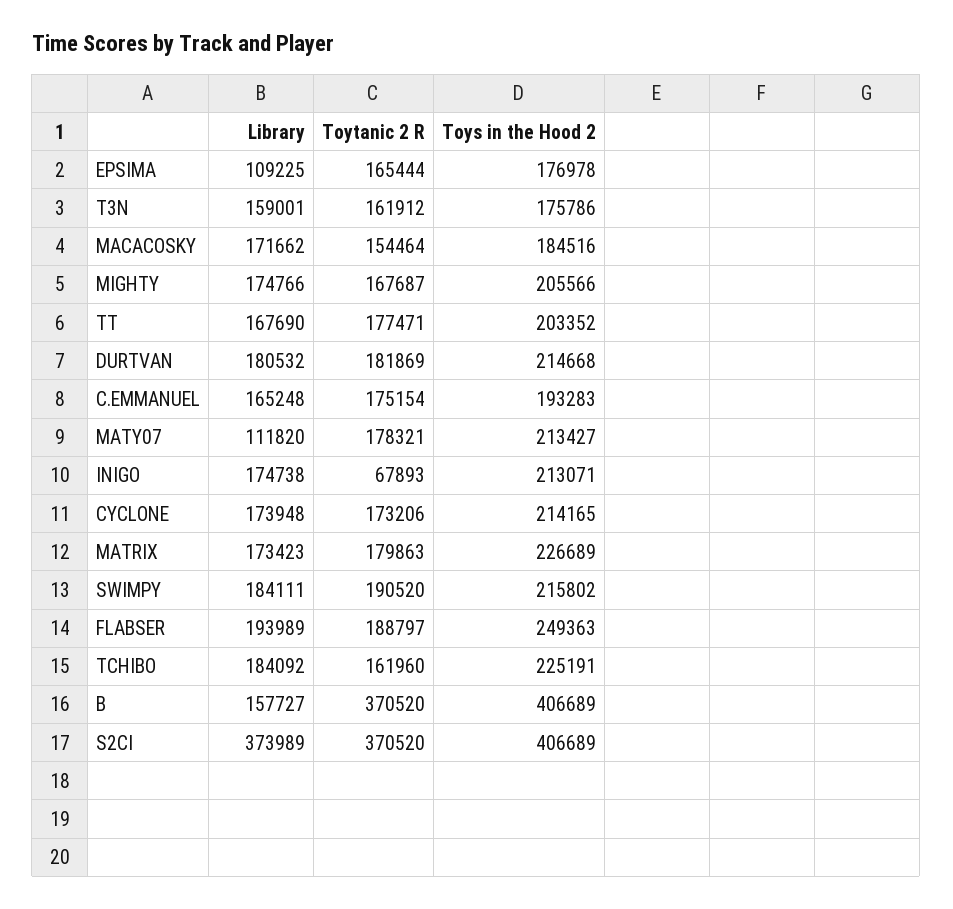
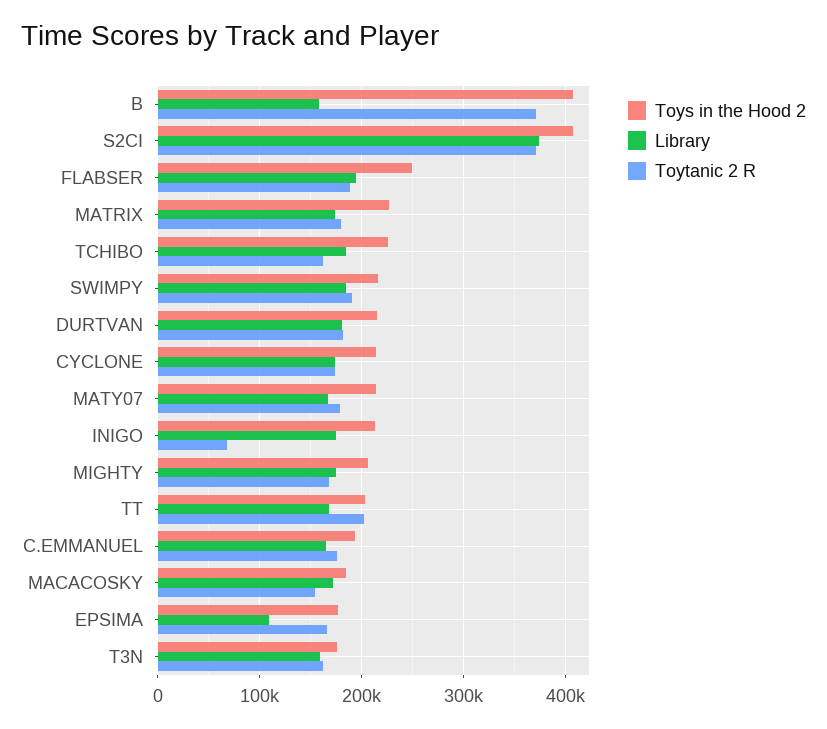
  {
    "Library": {
      "EPSIMA": 109225,
      "T3N": 159001,
      "MACACOSKY": 171662,
      "MIGHTY": 174766,
      "TT": 167690,
      "DURTVAN": 180532,
      "C.EMMANUEL": 165248,
-     "MATY07": 111820,
+     "MATY07": 170000,
      "INIGO": 174738,
      "CYCLONE": 173948,
      "MATRIX": 173423,
      "SWIMPY": 184111,
      "FLABSER": 193989,
      "TCHIBO": 184092,
      "B": 157727,
      "S2CI": 373989
    },
    "Toytanic 2 R": {
      "EPSIMA": 165444,
      "T3N": 161912,
      "MACACOSKY": 154464,
      "MIGHTY": 167687,
-     "TT": 177471,
+     "TT": 200000,
      "DURTVAN": 181869,
      "C.EMMANUEL": 175154,
      "MATY07": 178321,
      "INIGO": 67893,
      "CYCLONE": 173206,
      "MATRIX": 179863,
      "SWIMPY": 190520,
      "FLABSER": 188797,
      "TCHIBO": 161960,
      "B": 370520,
      "S2CI": 370520
    },
    "Toys in the Hood 2": {
      "EPSIMA": 176978,
      "T3N": 175786,
      "MACACOSKY": 184516,
      "MIGHTY": 205566,
      "TT": 203352,
      "DURTVAN": 214668,
      "C.EMMANUEL": 193283,
      "MATY07": 213427,
      "INIGO": 213071,
      "CYCLONE": 214165,
      "MATRIX": 226689,
      "SWIMPY": 215802,
      "FLABSER": 249363,
      "TCHIBO": 225191,
      "B": 406689,
      "S2CI": 406689
    }
  }

